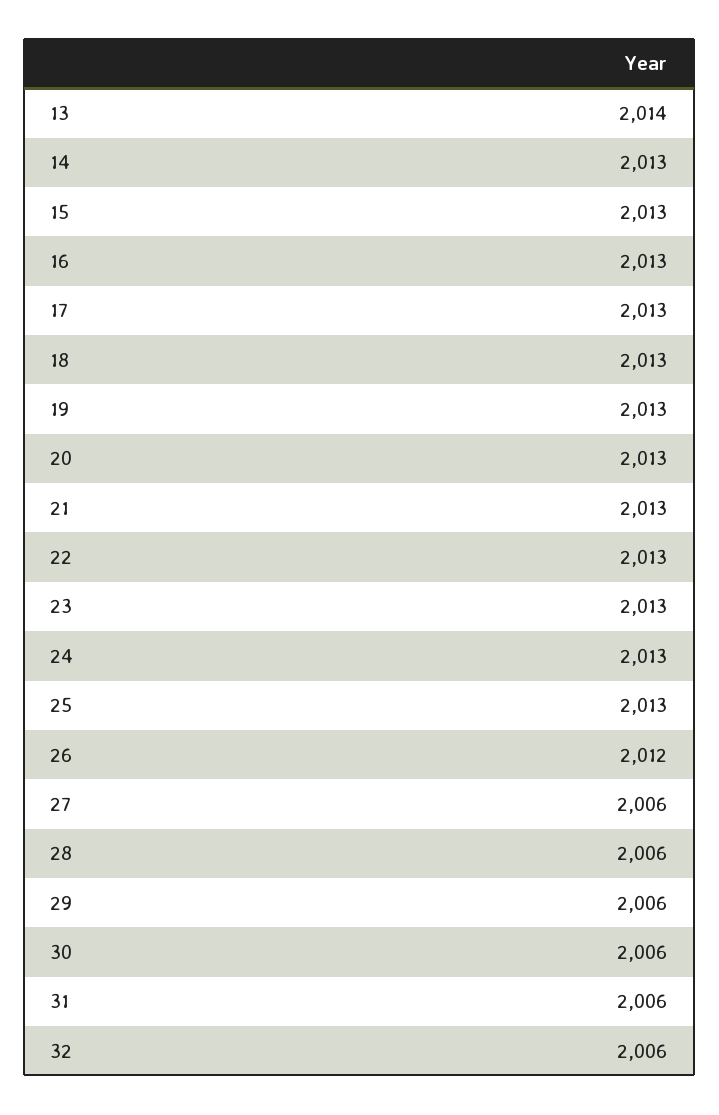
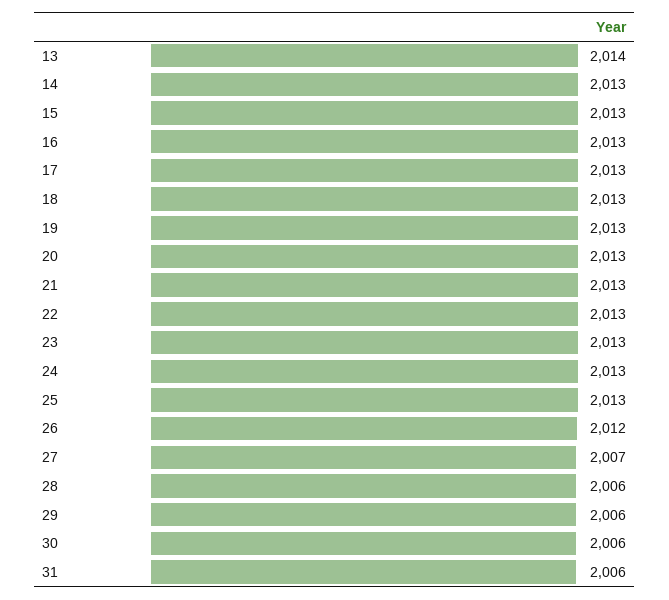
  {
    "13": 2014,
    "14": 2013,
    "15": 2013,
    "16": 2013,
    "17": 2013,
    "18": 2013,
    "19": 2013,
    "20": 2013,
    "21": 2013,
    "22": 2013,
    "23": 2013,
    "24": 2013,
    "25": 2013,
    "26": 2012,
-   "27": 2006,
+   "27": 2007,
    "28": 2006,
    "29": 2006,
    "30": 2006,
-   "31": 2006,
+   "31": 2006
-   "32": 2006
  }

